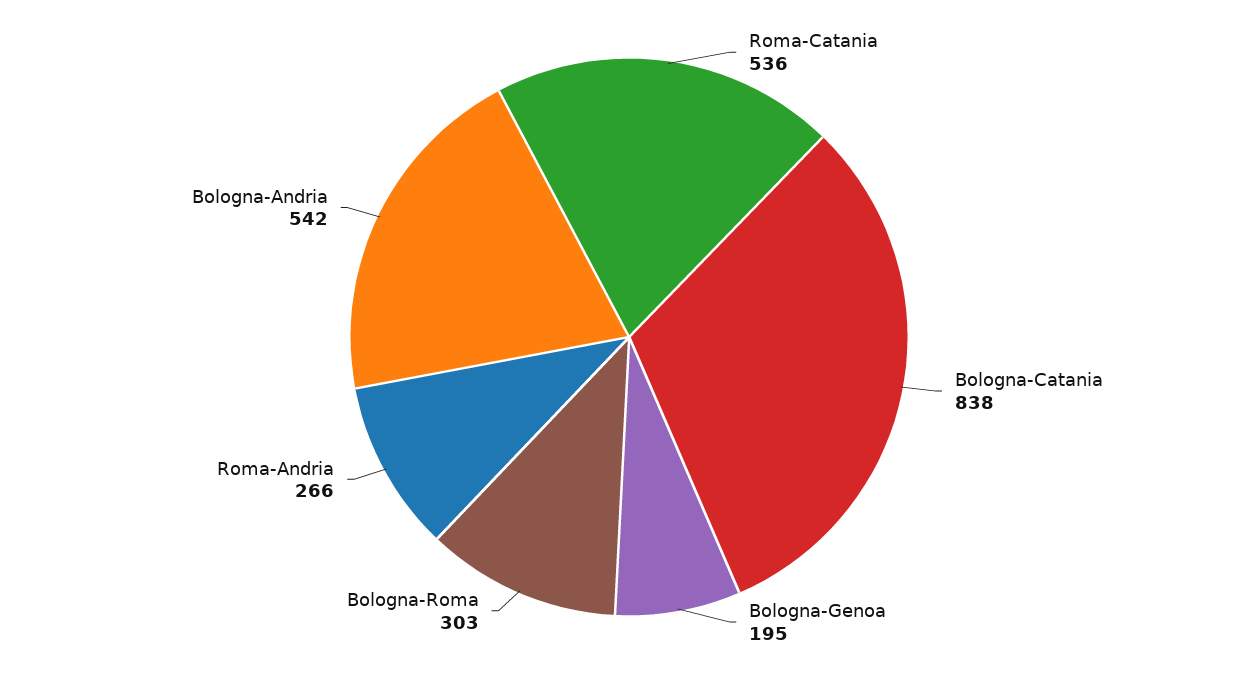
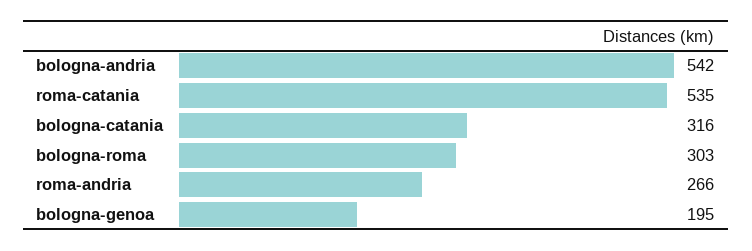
  {
-   "Roma-Catania": 536,
+   "Roma-Catania": 535,
-   "Bologna-Catania": 838,
+   "Bologna-Catania": 316,
    "Bologna-Genoa": 195,
    "Bologna-Roma": 303,
    "Roma-Andria": 266,
    "Bologna-Andria": 542
  }

